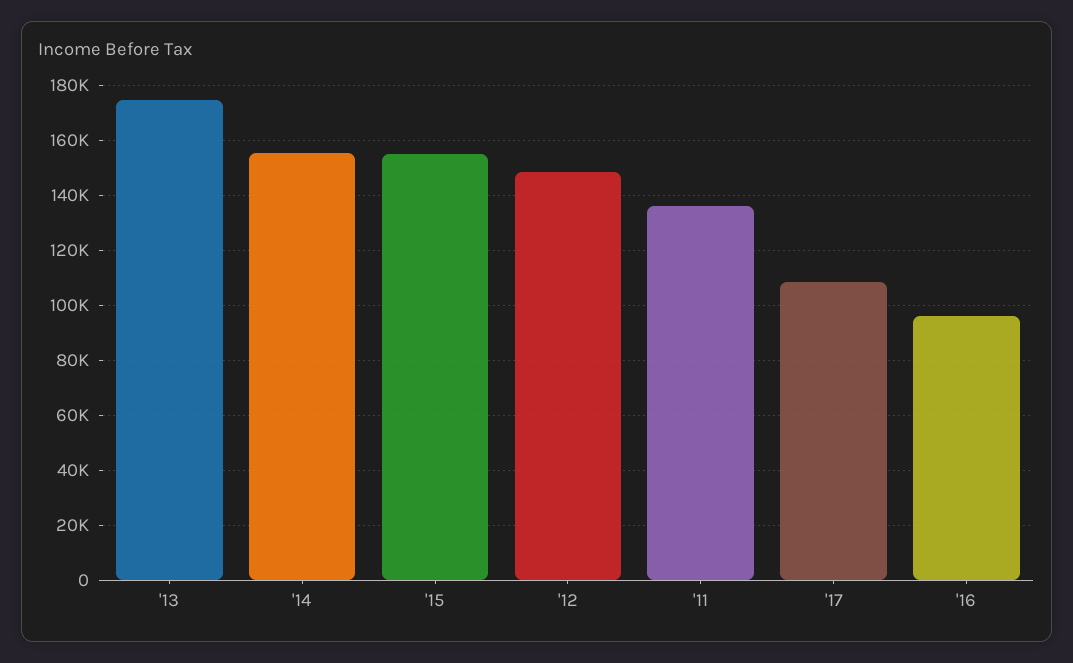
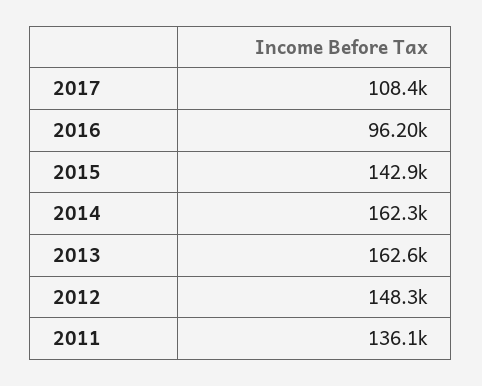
  {
-   "'13": 175000,
+   "'13": 162600,
-   "'14": 155000,
+   "'14": 162300,
-   "'15": 155000,
+   "'15": 142900,
    "'12": 148300,
    "'11": 136100,
    "'17": 108400,
    "'16": 96200
  }

